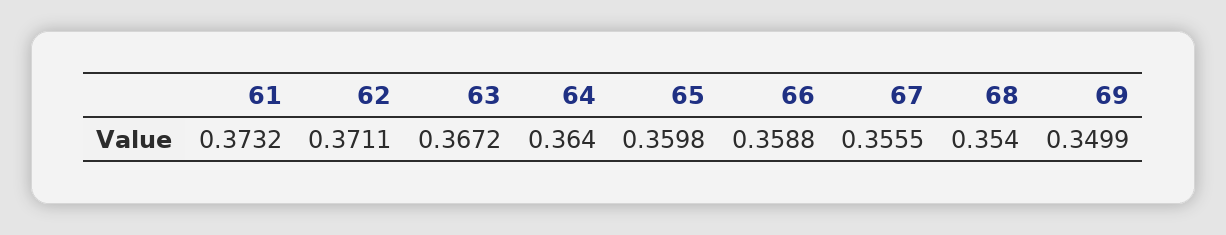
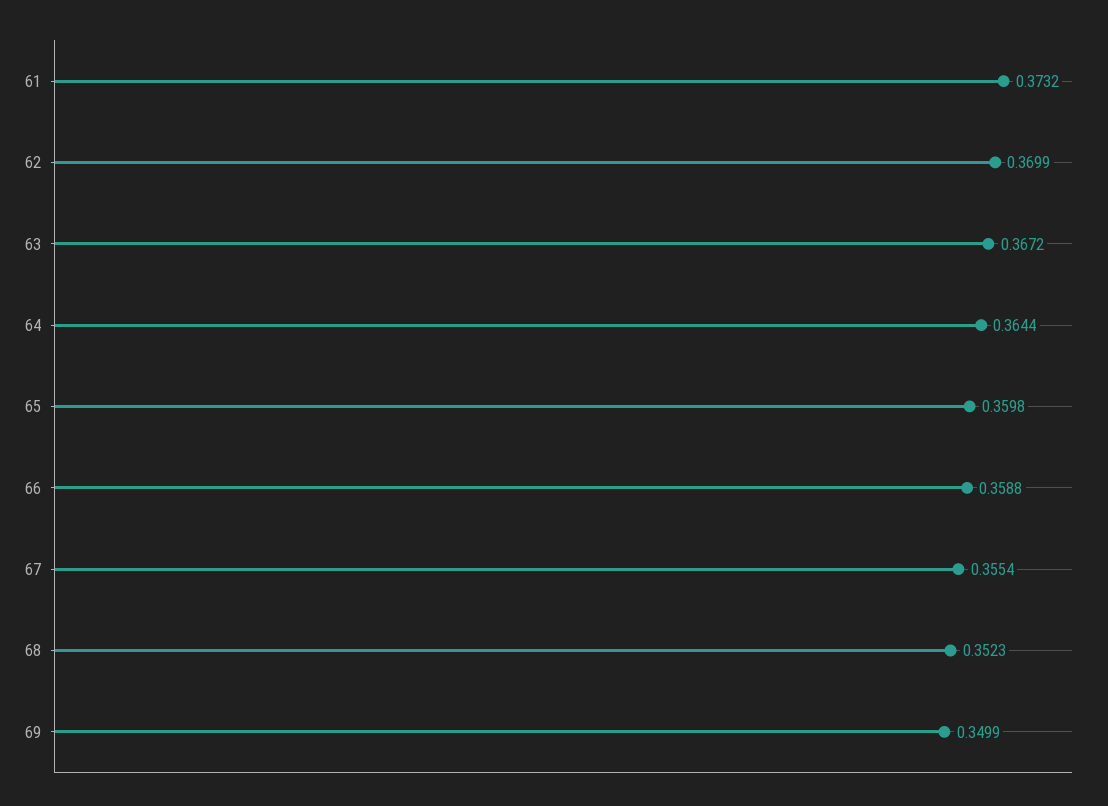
  {
    "61": 0.3732,
-   "62": 0.3711,
+   "62": 0.3699,
    "63": 0.3672,
-   "64": 0.364,
+   "64": 0.3644,
    "65": 0.3598,
    "66": 0.3588,
-   "67": 0.3555,
+   "67": 0.3554,
-   "68": 0.354,
+   "68": 0.3523,
    "69": 0.3499
  }

